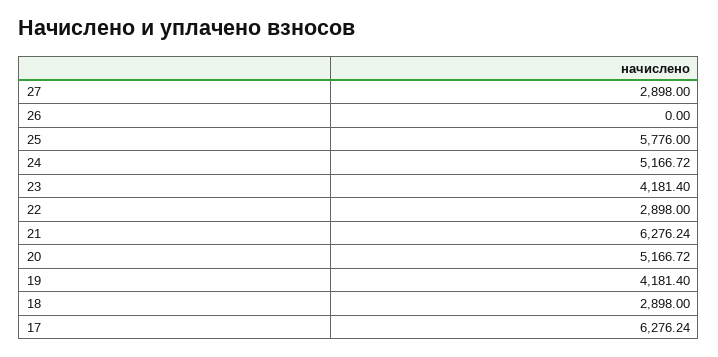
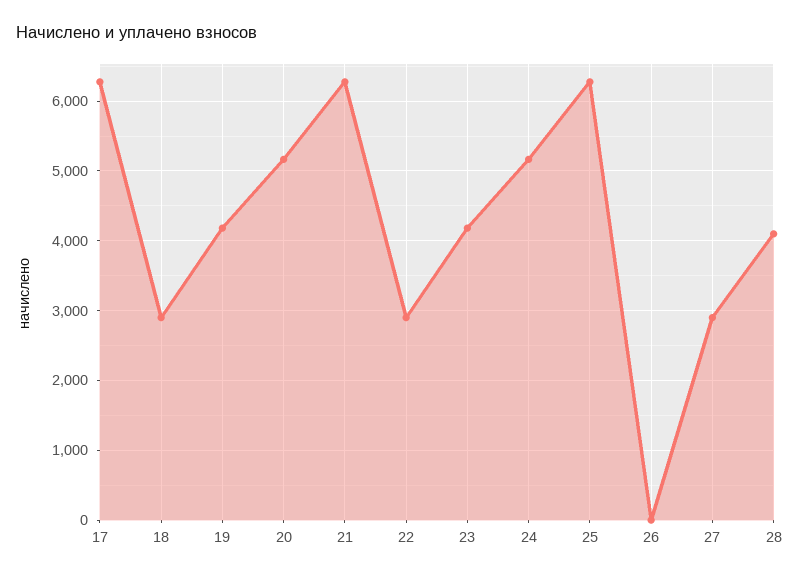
  {
    "27": 2898,
    "26": 0,
-   "25": 5776,
+   "25": 6300,
    "24": 5166.72,
    "23": 4181.4,
    "22": 2898,
    "21": 6276.24,
    "20": 5166.72,
    "19": 4181.4,
    "18": 2898,
-   "17": 6276.24
+   "17": 6276.24,
+   "28": 4100
  }

